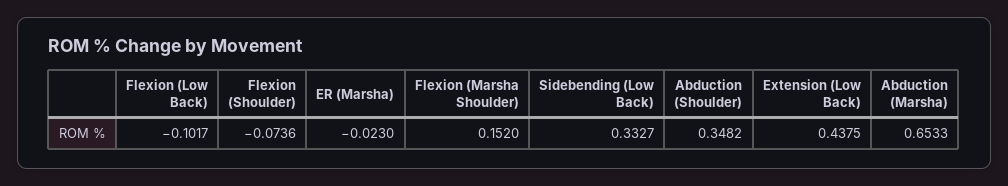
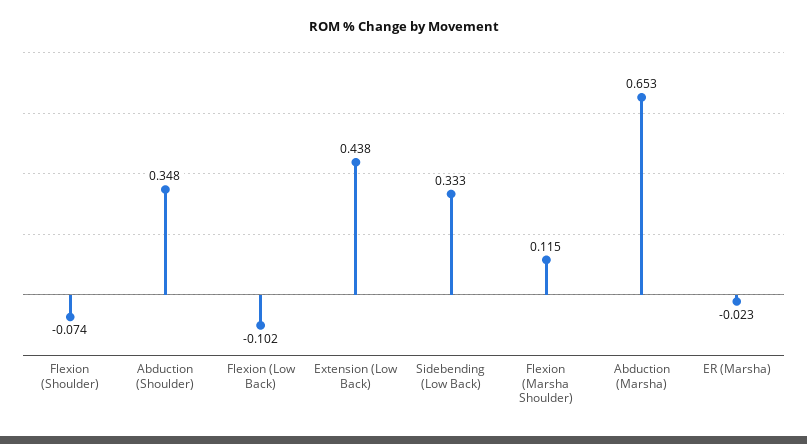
  {
    "Flexion (Low Back)": -0.1017,
    "Flexion (Shoulder)": -0.0736,
    "ER (Marsha)": -0.023,
-   "Flexion (Marsha Shoulder)": 0.152,
+   "Flexion (Marsha Shoulder)": 0.115,
    "Sidebending (Low Back)": 0.3327,
    "Abduction (Shoulder)": 0.3482,
    "Extension (Low Back)": 0.4375,
    "Abduction (Marsha)": 0.6533
  }

